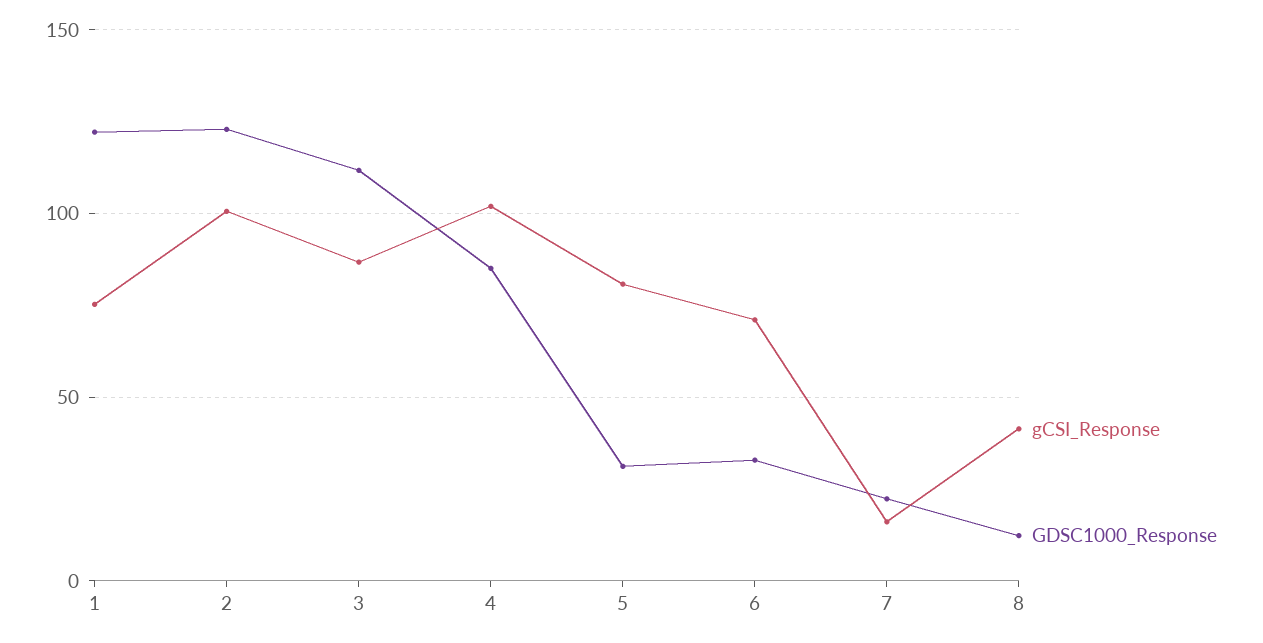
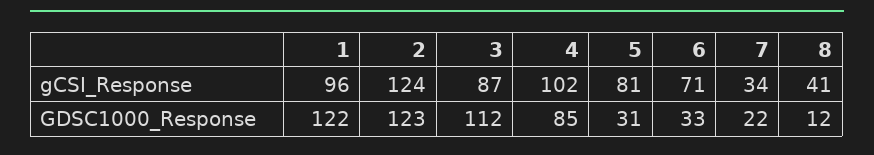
  {
    "gCSI_Response": {
-     "1": 75,
+     "1": 96,
-     "2": 100,
+     "2": 124,
      "3": 87,
      "4": 102,
      "5": 81,
      "6": 71,
-     "7": 15,
+     "7": 34,
      "8": 41
    },
    "GDSC1000_Response": {
      "1": 122,
      "2": 123,
      "3": 112,
      "4": 85,
      "5": 31,
      "6": 33,
      "7": 22,
      "8": 12
    }
  }

